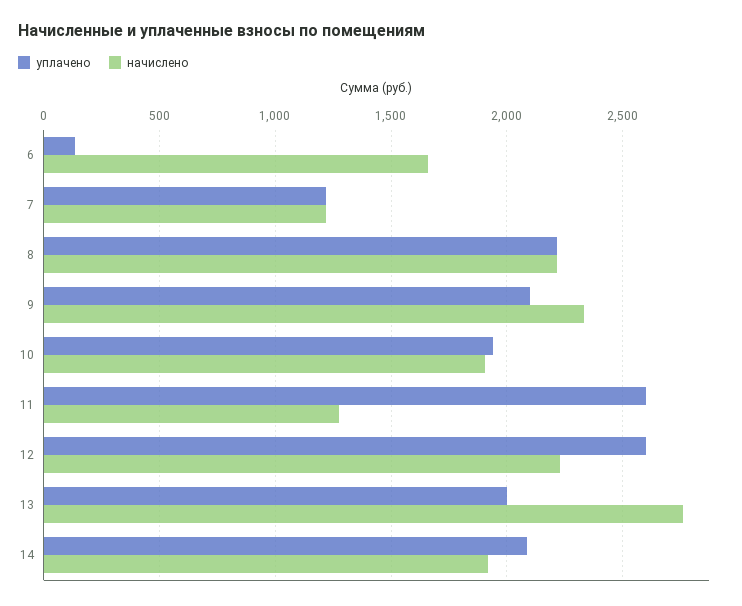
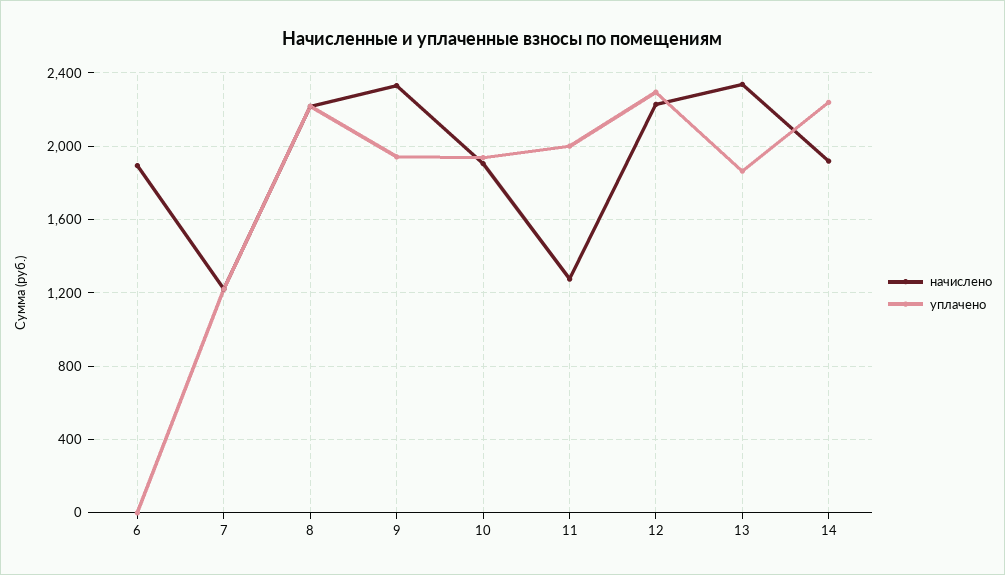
  {
    "уплачено": {
-     "6": 150,
+     "6": 0,
      "7": 1200,
      "8": 2200,
-     "9": 2100,
+     "9": 1950,
      "10": 1950,
-     "11": 2600,
+     "11": 2000,
-     "12": 2600,
+     "12": 2300,
-     "13": 2000,
+     "13": 1850,
-     "14": 2100
+     "14": 2250
    },
    "начислено": {
-     "6": 1650,
+     "6": 1900,
      "7": 1200,
      "8": 2200,
      "9": 2350,
      "10": 1900,
      "11": 1250,
      "12": 2250,
-     "13": 2750,
+     "13": 2350,
      "14": 1900
    }
  }

